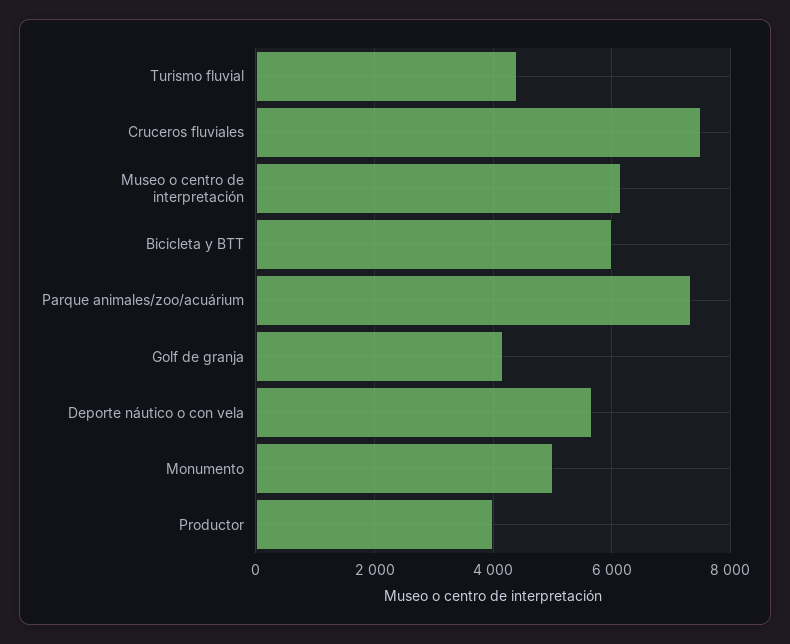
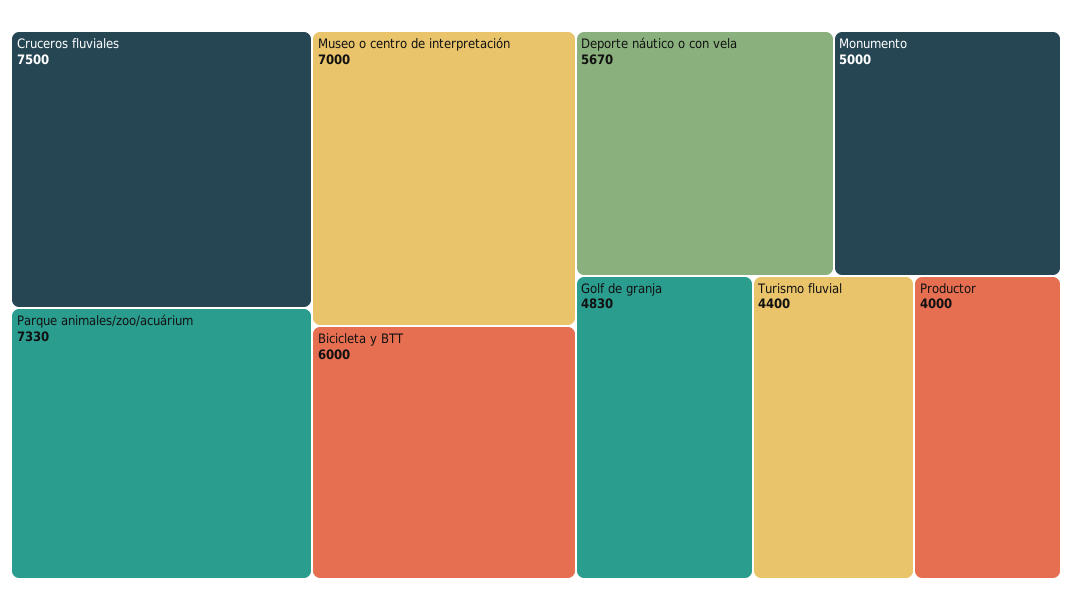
  {
    "Turismo fluvial": 4400,
    "Cruceros fluviales": 7500,
-   "Museo o centro de interpretación": 6200,
+   "Museo o centro de interpretación": 7000,
    "Bicicleta y BTT": 6000,
    "Parque animales/zoo/acuárium": 7330,
-   "Golf de granja": 4200,
+   "Golf de granja": 4830,
    "Deporte náutico o con vela": 5670,
    "Monumento": 5000,
    "Productor": 4000
  }

